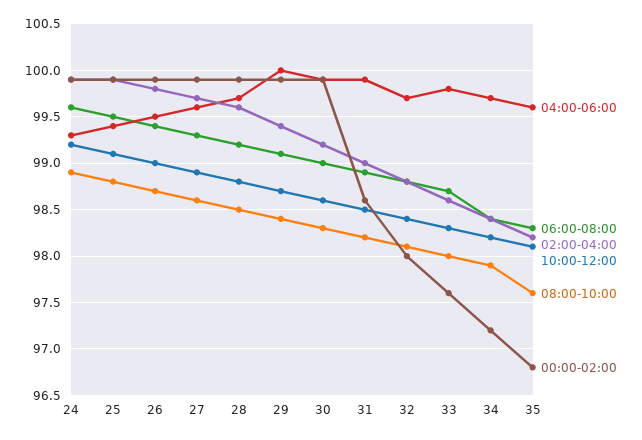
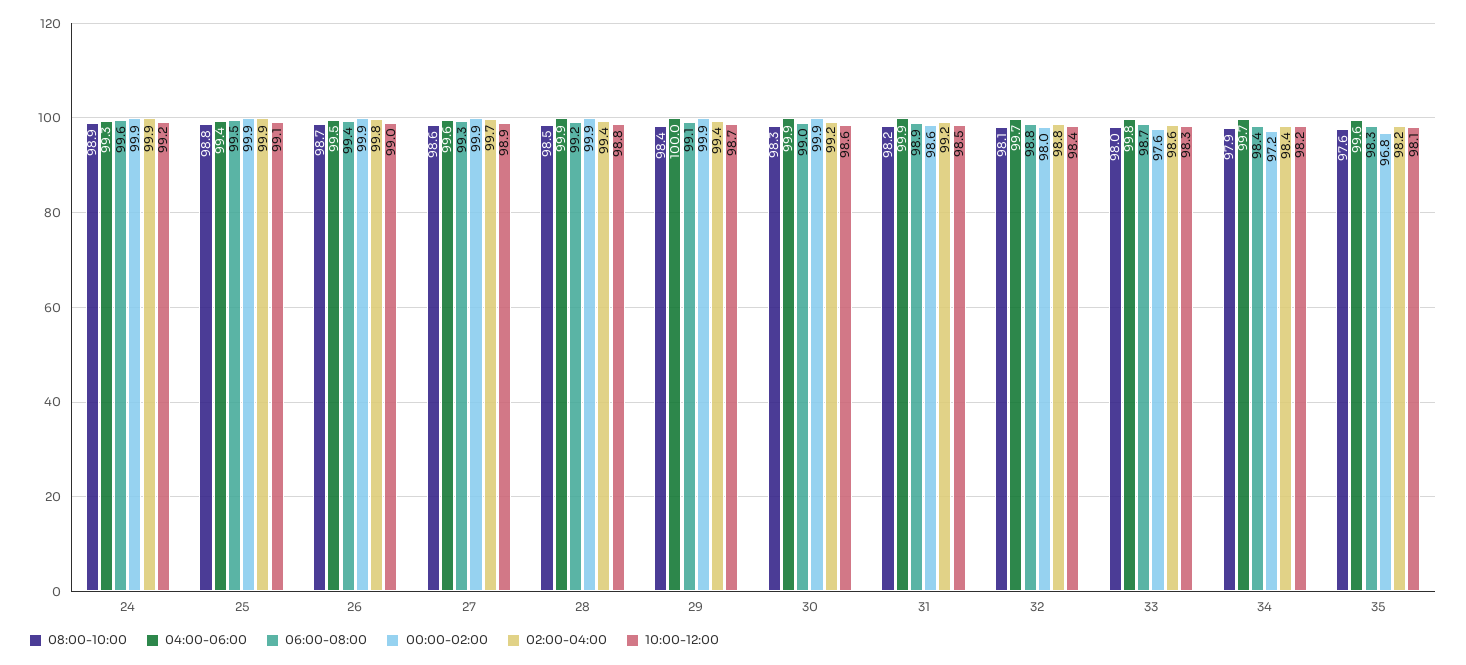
  {
    "04:00-06:00": {
      "24": 99.3,
      "25": 99.4,
      "26": 99.5,
      "27": 99.6,
-     "28": 99.7,
+     "28": 99.9,
      "29": 100,
      "30": 99.9,
      "31": 99.9,
      "32": 99.7,
      "33": 99.8,
      "34": 99.7,
      "35": 99.6
    },
    "06:00-08:00": {
      "24": 99.6,
      "25": 99.5,
      "26": 99.4,
      "27": 99.3,
      "28": 99.2,
      "29": 99.1,
      "30": 99,
      "31": 98.9,
      "32": 98.8,
      "33": 98.7,
      "34": 98.4,
      "35": 98.3
    },
    "02:00-04:00": {
      "24": 99.9,
      "25": 99.9,
      "26": 99.8,
      "27": 99.7,
-     "28": 99.6,
+     "28": 99.4,
      "29": 99.4,
      "30": 99.2,
-     "31": 99,
+     "31": 99.2,
      "32": 98.8,
      "33": 98.6,
      "34": 98.4,
      "35": 98.2
    },
    "10:00-12:00": {
      "24": 99.2,
      "25": 99.1,
      "26": 99,
      "27": 98.9,
      "28": 98.8,
      "29": 98.7,
      "30": 98.6,
      "31": 98.5,
      "32": 98.4,
      "33": 98.3,
      "34": 98.2,
      "35": 98.1
    },
    "08:00-10:00": {
      "24": 98.9,
      "25": 98.8,
      "26": 98.7,
      "27": 98.6,
      "28": 98.5,
      "29": 98.4,
      "30": 98.3,
      "31": 98.2,
      "32": 98.1,
      "33": 98,
      "34": 97.9,
      "35": 97.6
    },
    "00:00-02:00": {
      "24": 99.9,
      "25": 99.9,
      "26": 99.9,
      "27": 99.9,
      "28": 99.9,
      "29": 99.9,
      "30": 99.9,
      "31": 98.6,
      "32": 98,
      "33": 97.6,
      "34": 97.2,
      "35": 96.8
    }
  }

